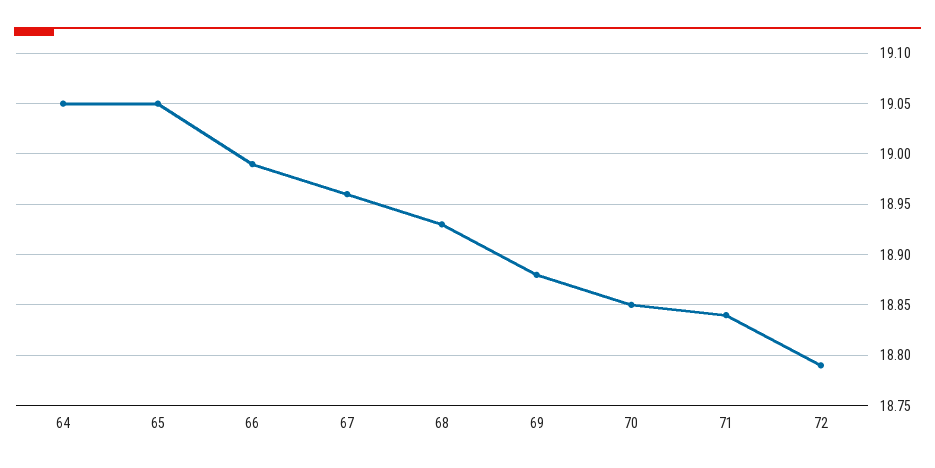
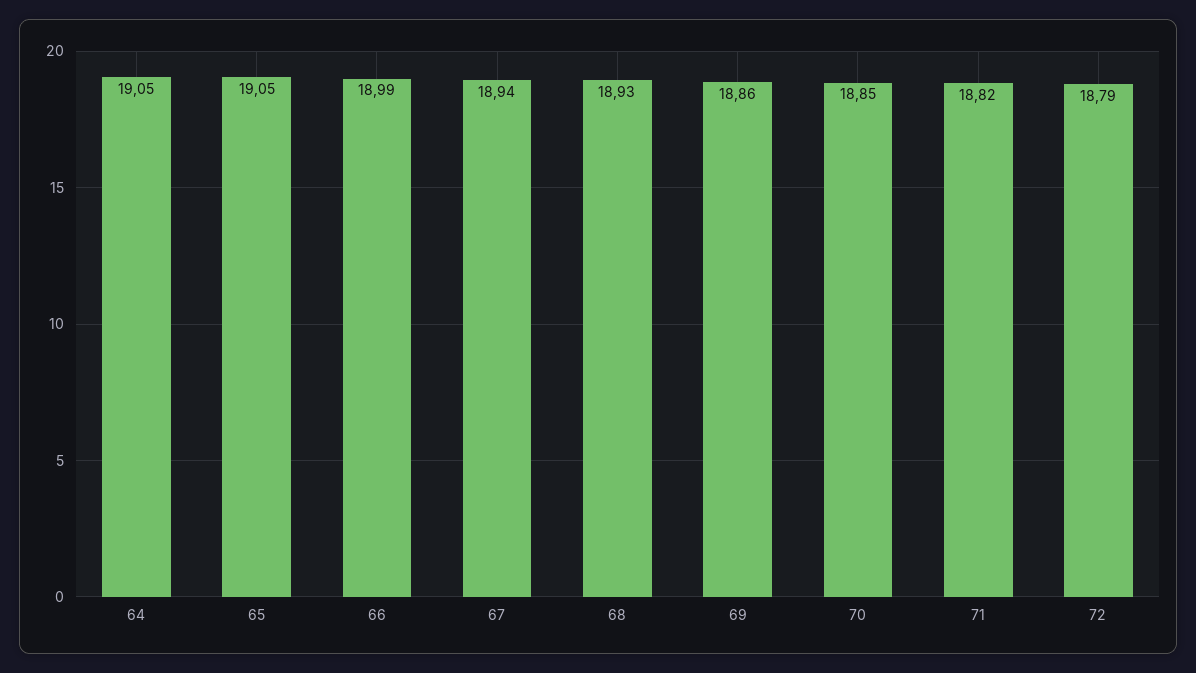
  {
    "64": 19.05,
    "65": 19.05,
    "66": 18.99,
-   "67": 18.96,
+   "67": 18.94,
    "68": 18.93,
-   "69": 18.88,
+   "69": 18.86,
    "70": 18.85,
-   "71": 18.84,
+   "71": 18.82,
    "72": 18.79
  }

